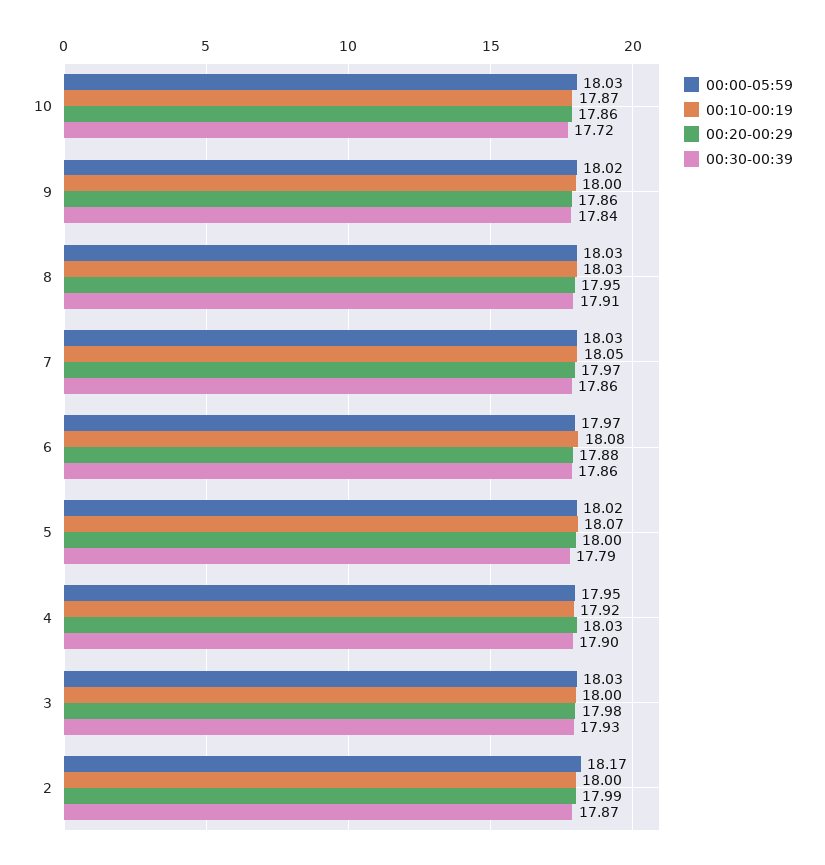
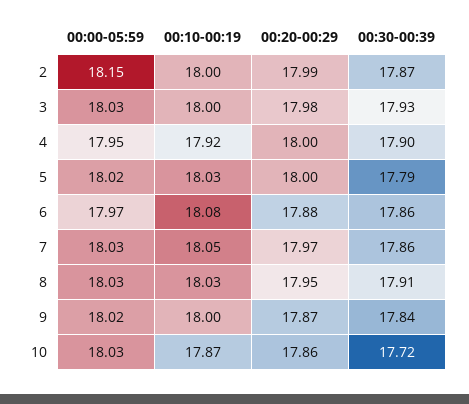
  {
    "00:00-05:59": {
      "10": 18.03,
      "9": 18.02,
      "8": 18.03,
      "7": 18.03,
      "6": 17.97,
      "5": 18.02,
      "4": 17.95,
      "3": 18.03,
-     "2": 18.17
+     "2": 18.15
    },
    "00:10-00:19": {
      "10": 17.87,
      "9": 18,
      "8": 18.03,
      "7": 18.05,
      "6": 18.08,
-     "5": 18.07,
+     "5": 18.03,
      "4": 17.92,
      "3": 18,
      "2": 18
    },
    "00:20-00:29": {
      "10": 17.86,
-     "9": 17.86,
+     "9": 17.87,
      "8": 17.95,
      "7": 17.97,
      "6": 17.88,
      "5": 18,
-     "4": 18.03,
+     "4": 18,
      "3": 17.98,
      "2": 17.99
    },
    "00:30-00:39": {
      "10": 17.72,
      "9": 17.84,
      "8": 17.91,
      "7": 17.86,
      "6": 17.86,
      "5": 17.79,
      "4": 17.9,
      "3": 17.93,
      "2": 17.87
    }
  }

